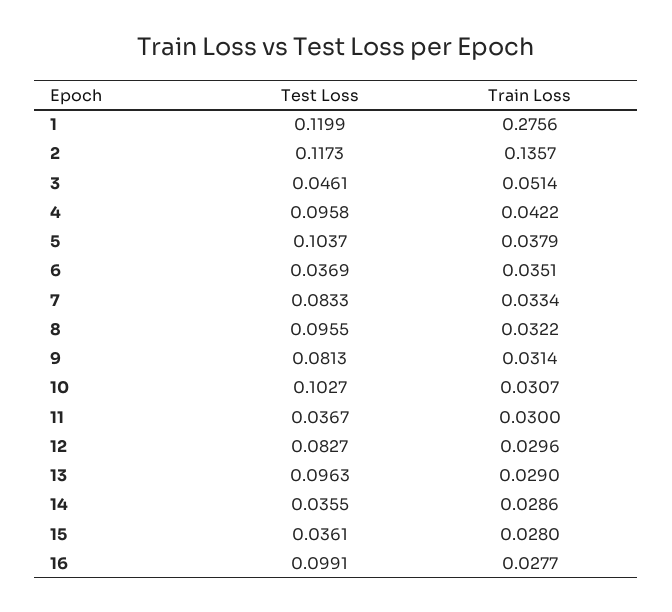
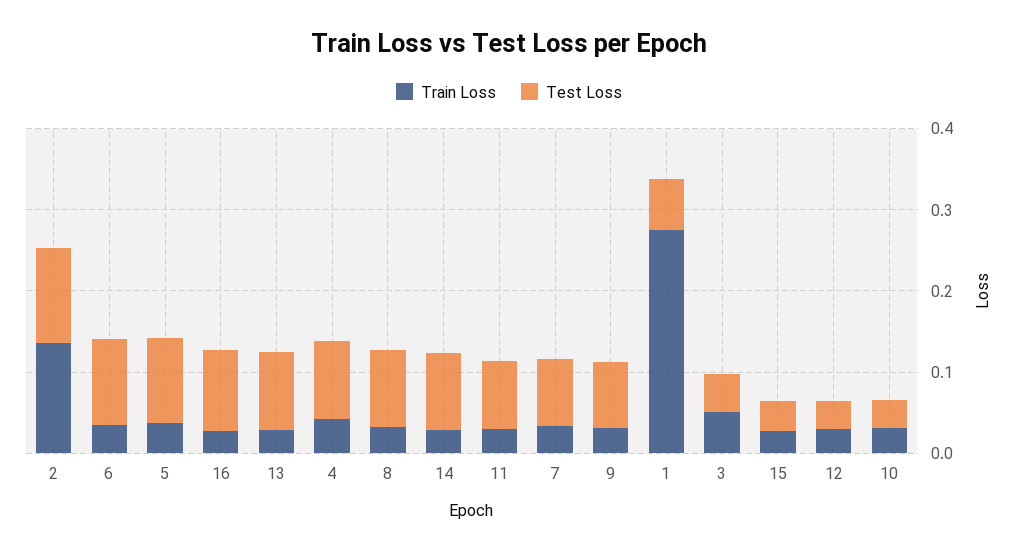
  {
    "Test Loss": {
-     "1": 0.1199,
+     "1": 0.06,
      "2": 0.1173,
      "3": 0.0461,
      "4": 0.0958,
      "5": 0.1037,
-     "6": 0.0369,
+     "6": 0.1,
      "7": 0.0833,
      "8": 0.0955,
      "9": 0.0813,
-     "10": 0.1027,
+     "10": 0.04,
-     "11": 0.0367,
+     "11": 0.08,
-     "12": 0.0827,
+     "12": 0.04,
      "13": 0.0963,
-     "14": 0.0355,
+     "14": 0.1,
      "15": 0.0361,
      "16": 0.0991
    },
    "Train Loss": {
      "1": 0.2756,
      "2": 0.1357,
      "3": 0.0514,
      "4": 0.0422,
      "5": 0.0379,
      "6": 0.0351,
      "7": 0.0334,
      "8": 0.0322,
      "9": 0.0314,
      "10": 0.0307,
      "11": 0.03,
      "12": 0.0296,
      "13": 0.029,
      "14": 0.0286,
      "15": 0.028,
      "16": 0.0277
    }
  }

